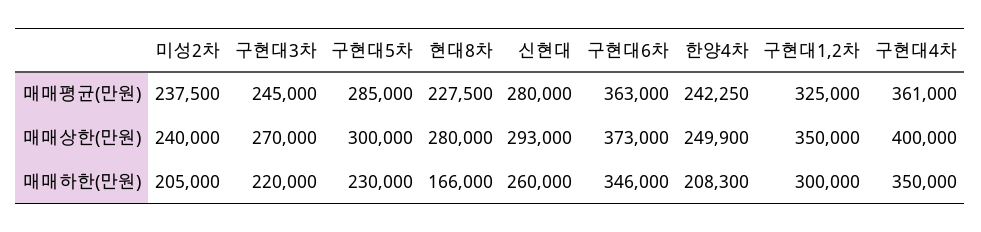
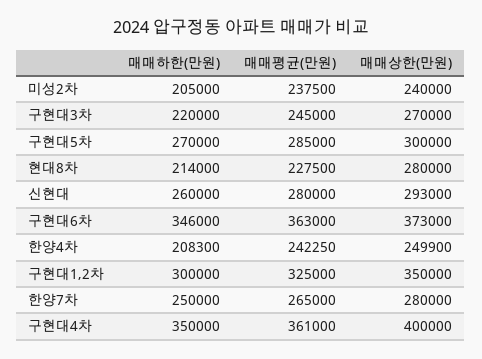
  {
    "미성2차": {
      "매매평균(만원)": 237500,
      "매매상한(만원)": 240000,
      "매매하한(만원)": 205000
    },
    "구현대3차": {
      "매매평균(만원)": 245000,
      "매매상한(만원)": 270000,
      "매매하한(만원)": 220000
    },
    "구현대5차": {
      "매매평균(만원)": 285000,
      "매매상한(만원)": 300000,
-     "매매하한(만원)": 230000
+     "매매하한(만원)": 270000
    },
    "현대8차": {
      "매매평균(만원)": 227500,
      "매매상한(만원)": 280000,
-     "매매하한(만원)": 166000
+     "매매하한(만원)": 214000
    },
    "신현대": {
      "매매평균(만원)": 280000,
      "매매상한(만원)": 293000,
      "매매하한(만원)": 260000
    },
    "구현대6차": {
      "매매평균(만원)": 363000,
      "매매상한(만원)": 373000,
      "매매하한(만원)": 346000
    },
    "한양4차": {
      "매매평균(만원)": 242250,
      "매매상한(만원)": 249900,
      "매매하한(만원)": 208300
    },
    "구현대1,2차": {
      "매매평균(만원)": 325000,
      "매매상한(만원)": 350000,
      "매매하한(만원)": 300000
    },
    "구현대4차": {
      "매매평균(만원)": 361000,
      "매매상한(만원)": 400000,
      "매매하한(만원)": 350000
-   }
+   },
+   "한양7차": {
+     "매매하한(만원)": 250000,
+     "매매평균(만원)": 265000,
+     "매매상한(만원)": 280000
+   }
  }

